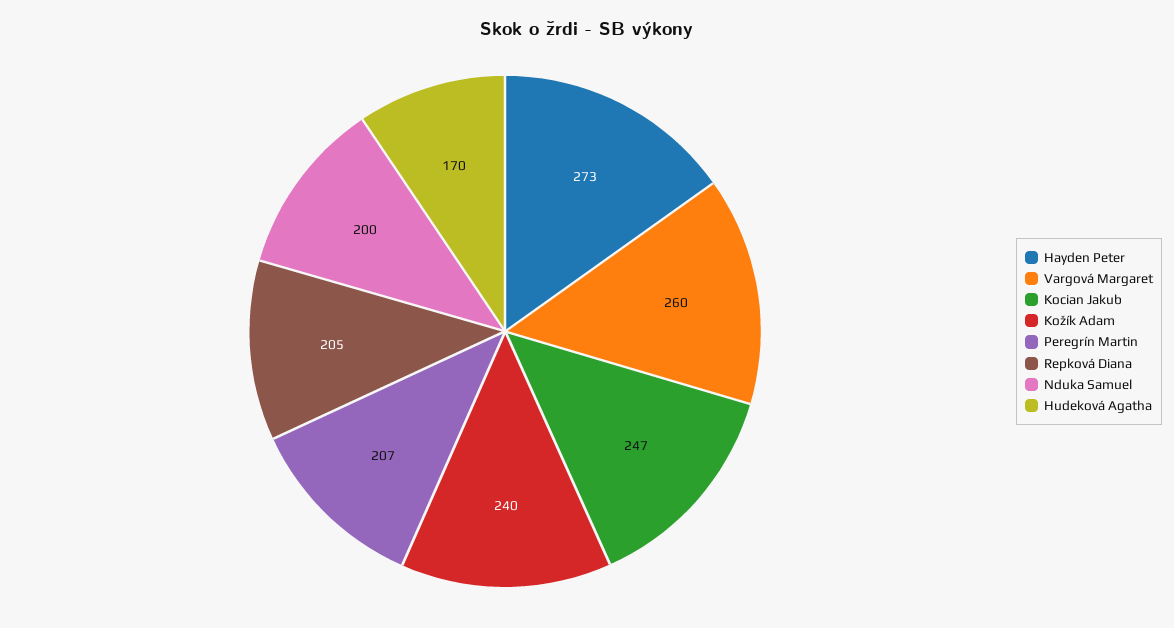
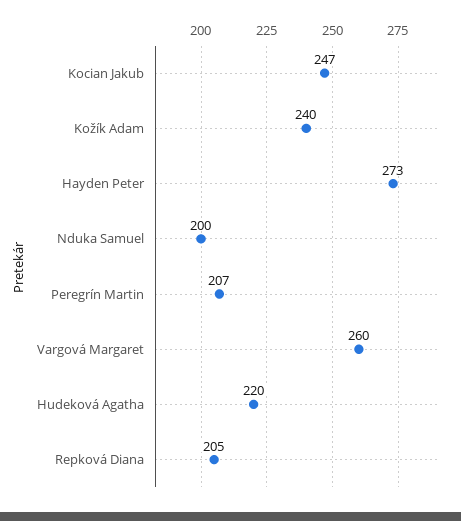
  {
    "Hayden Peter": 273,
    "Vargová Margaret": 260,
    "Kocian Jakub": 247,
    "Kožík Adam": 240,
    "Peregrín Martin": 207,
    "Repková Diana": 205,
    "Nduka Samuel": 200,
-   "Hudeková Agatha": 170
+   "Hudeková Agatha": 220
  }

